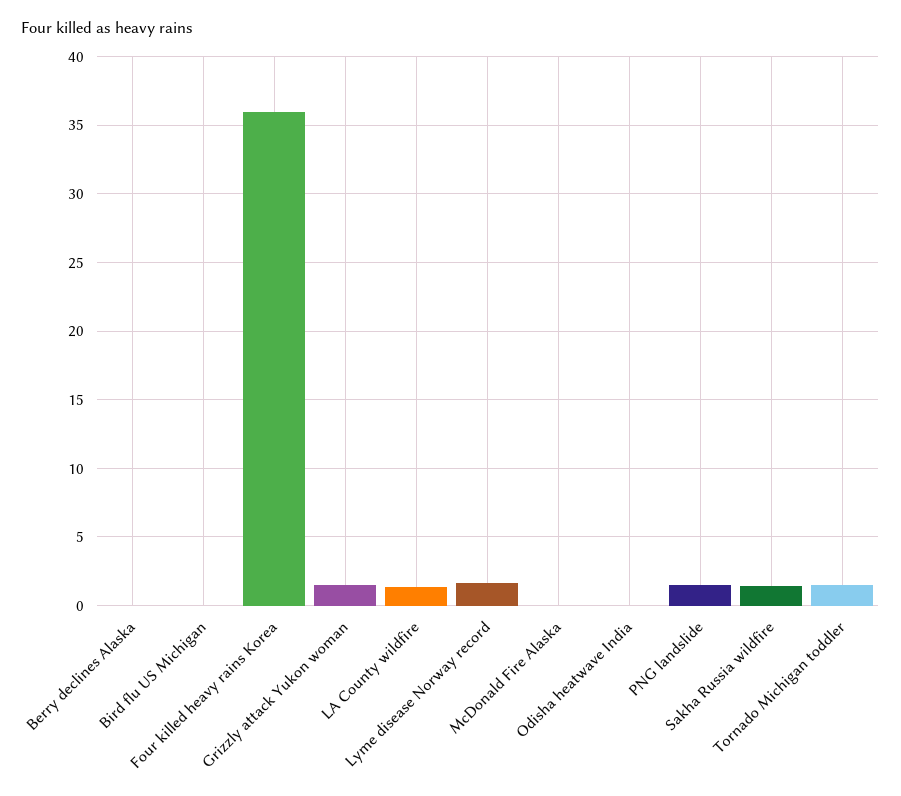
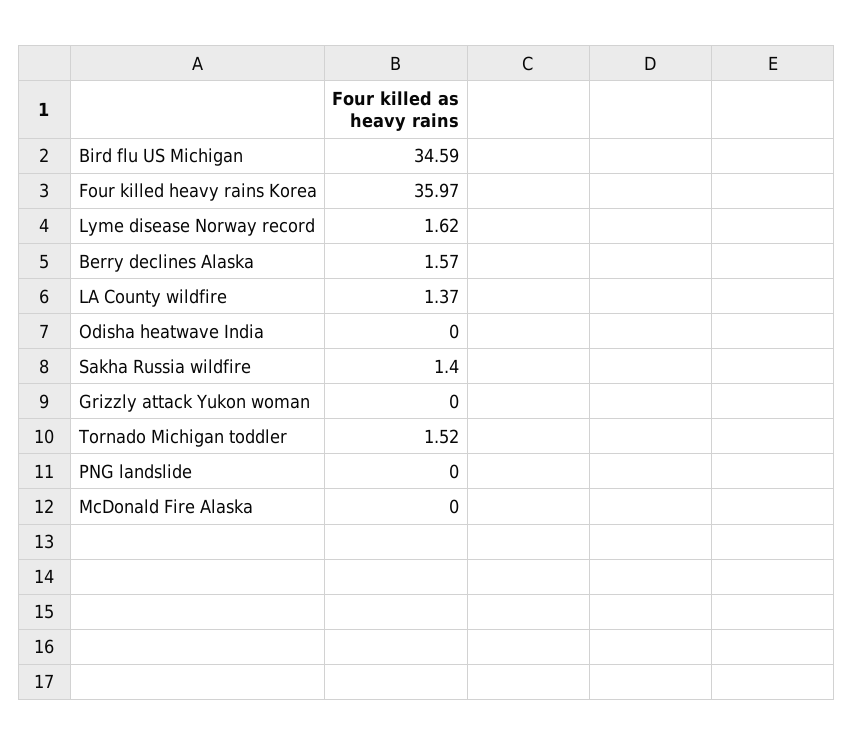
  {
-   "Berry declines Alaska": 0,
+   "Berry declines Alaska": 1.57,
-   "Bird flu US Michigan": 0,
+   "Bird flu US Michigan": 34.59,
    "Four killed heavy rains Korea": 35.97,
-   "Grizzly attack Yukon woman": 1.5,
+   "Grizzly attack Yukon woman": 0,
    "LA County wildfire": 1.37,
    "Lyme disease Norway record": 1.62,
    "McDonald Fire Alaska": 0,
    "Odisha heatwave India": 0,
-   "PNG landslide": 1.5,
+   "PNG landslide": 0,
    "Sakha Russia wildfire": 1.4,
    "Tornado Michigan toddler": 1.52
  }

